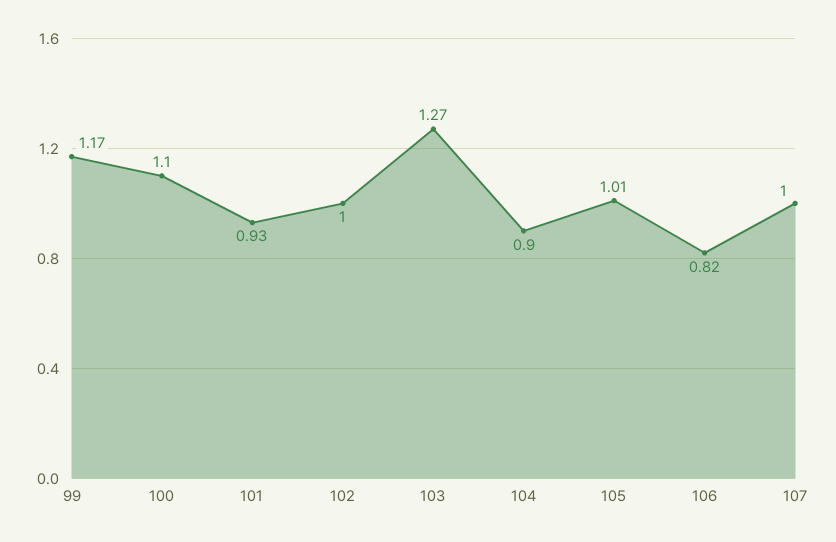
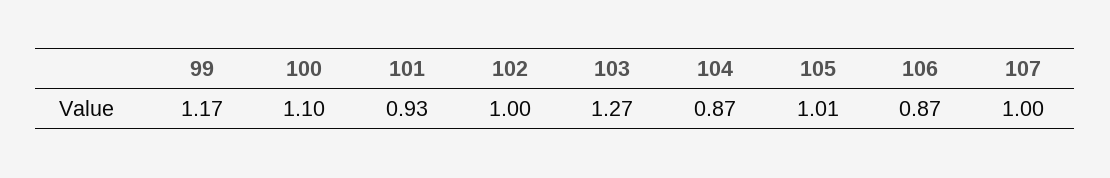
  {
    "99": 1.17,
    "100": 1.1,
    "101": 0.93,
    "102": 1,
    "103": 1.27,
-   "104": 0.9,
+   "104": 0.87,
    "105": 1.01,
-   "106": 0.82,
+   "106": 0.87,
    "107": 1
  }

